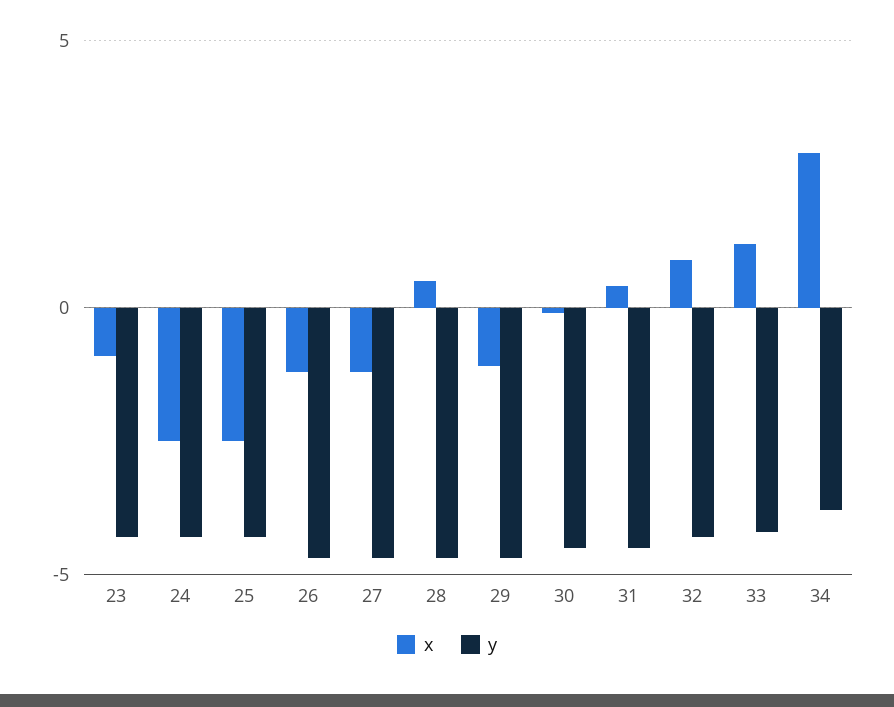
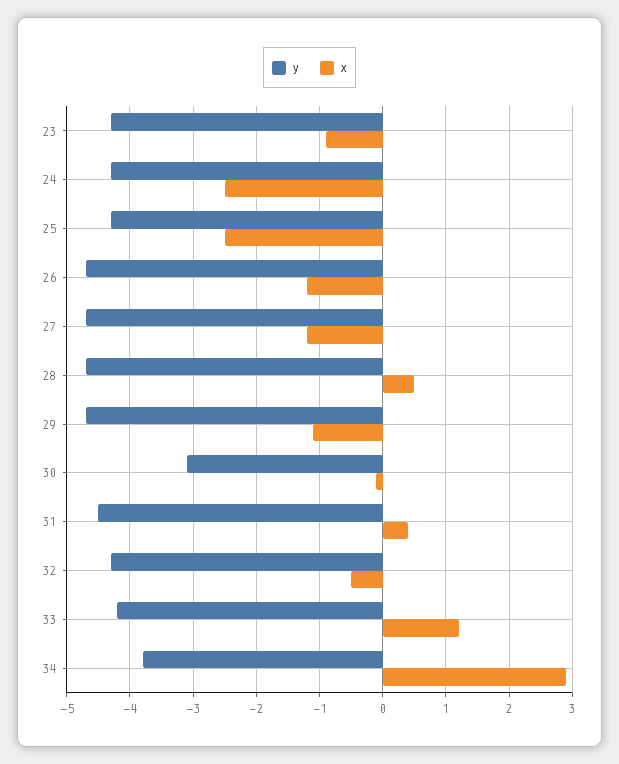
  {
    "x": {
      "23": -0.9,
      "24": -2.5,
      "25": -2.5,
      "26": -1.2,
      "27": -1.2,
      "28": 0.5,
      "29": -1.1,
      "30": -0.1,
      "31": 0.4,
-     "32": 1,
+     "32": -0.5,
      "33": 1.2,
      "34": 2.9
    },
    "y": {
      "23": -4.3,
      "24": -4.3,
      "25": -4.3,
      "26": -4.7,
      "27": -4.7,
      "28": -4.7,
      "29": -4.7,
-     "30": -4.5,
+     "30": -3.1,
      "31": -4.5,
      "32": -4.3,
      "33": -4.2,
      "34": -3.8
    }
  }

